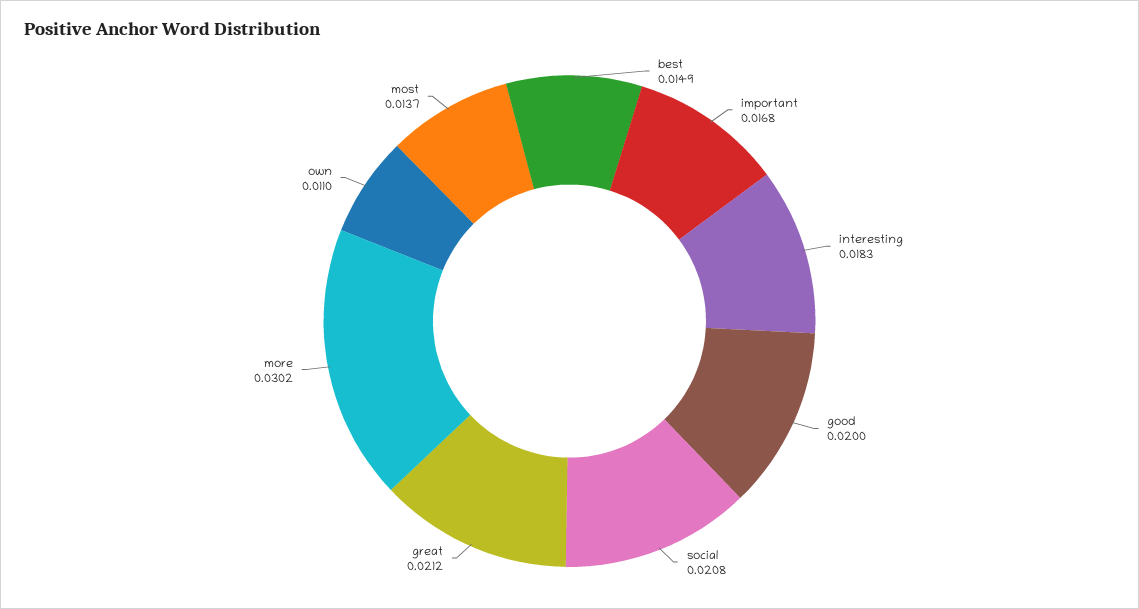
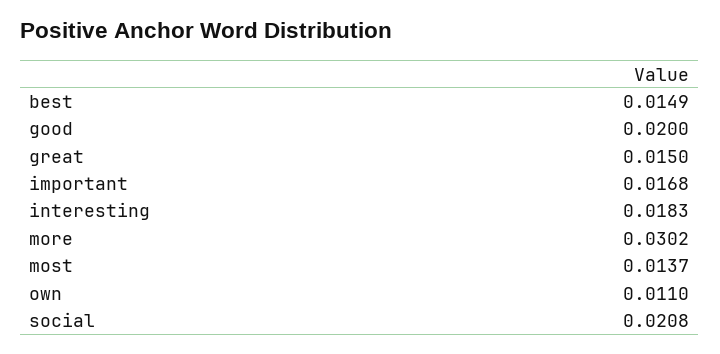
  {
    "best": 0.0149,
    "important": 0.0168,
    "interesting": 0.0183,
    "good": 0.02,
    "social": 0.0208,
-   "great": 0.0212,
+   "great": 0.015,
    "more": 0.0302,
    "own": 0.011,
    "most": 0.0137
  }

